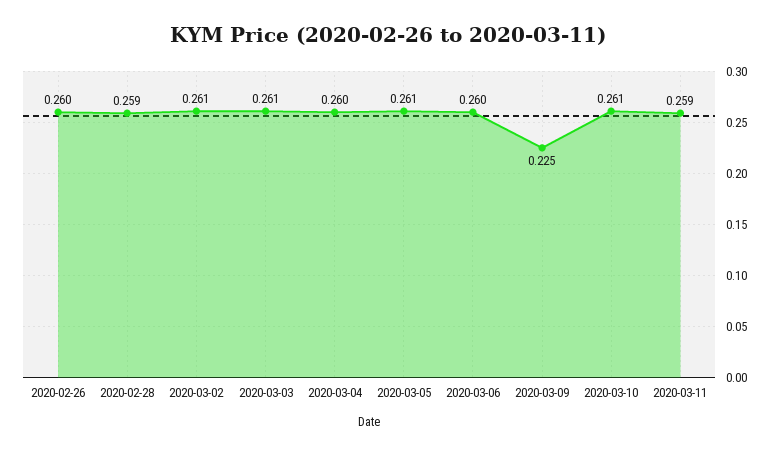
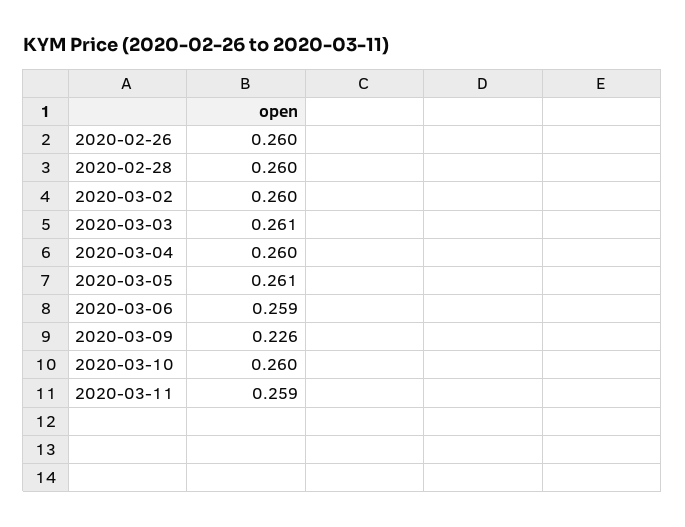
  {
    "2020-02-26": 0.26,
-   "2020-02-28": 0.259,
+   "2020-02-28": 0.26,
-   "2020-03-02": 0.261,
+   "2020-03-02": 0.26,
    "2020-03-03": 0.261,
    "2020-03-04": 0.26,
    "2020-03-05": 0.261,
-   "2020-03-06": 0.26,
+   "2020-03-06": 0.259,
-   "2020-03-09": 0.225,
+   "2020-03-09": 0.226,
-   "2020-03-10": 0.261,
+   "2020-03-10": 0.26,
    "2020-03-11": 0.259
  }

